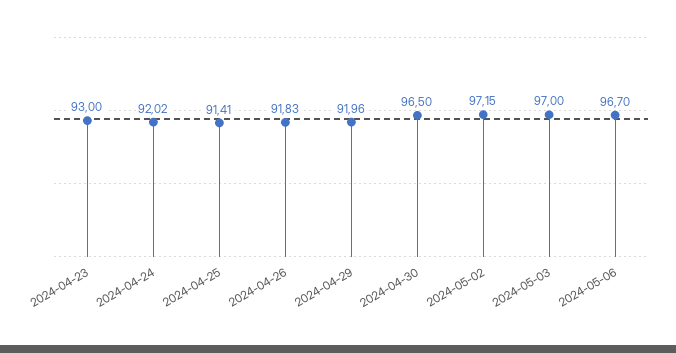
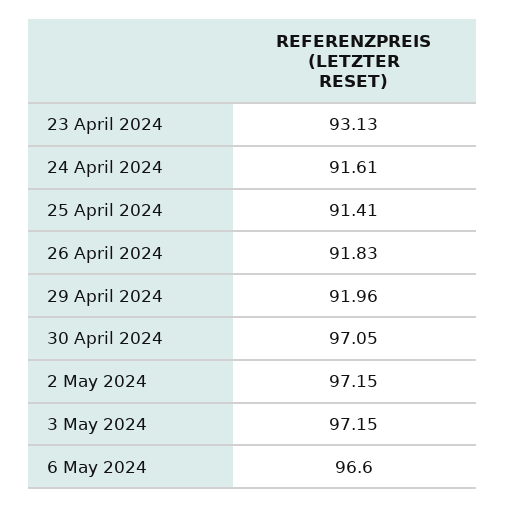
  {
-   "2024-04-23": 93,
+   "2024-04-23": 93.13,
-   "2024-04-24": 92.02,
+   "2024-04-24": 91.61,
    "2024-04-25": 91.41,
    "2024-04-26": 91.83,
    "2024-04-29": 91.96,
-   "2024-04-30": 96.5,
+   "2024-04-30": 97.05,
    "2024-05-02": 97.15,
-   "2024-05-03": 97,
+   "2024-05-03": 97.15,
-   "2024-05-06": 96.7
+   "2024-05-06": 96.6
  }

